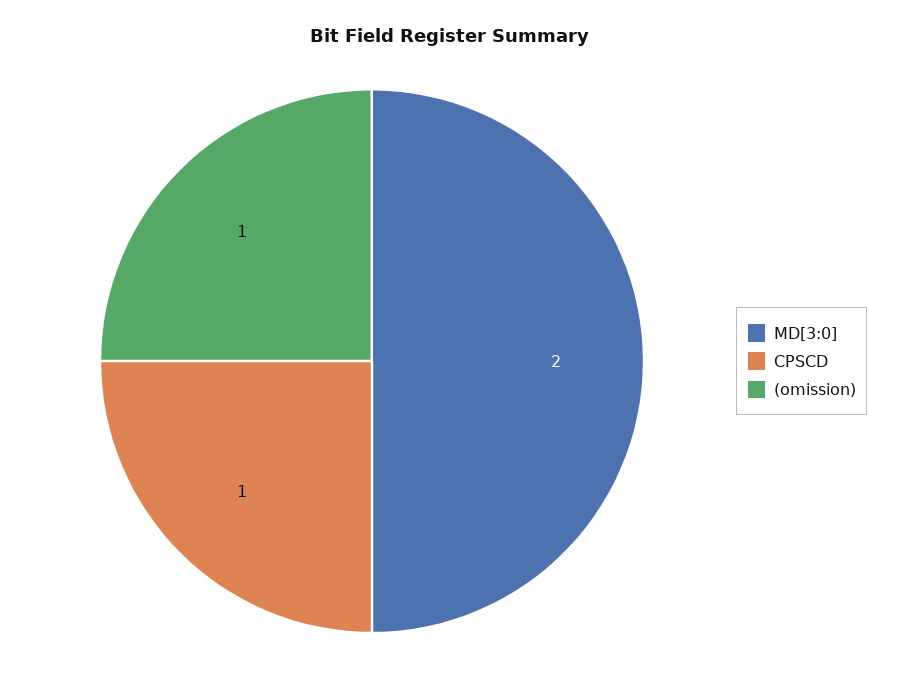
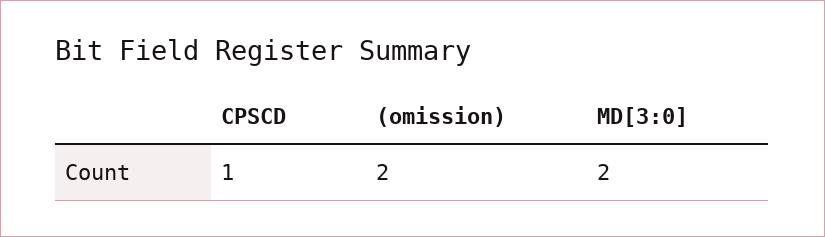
  {
    "MD[3:0]": 2,
    "CPSCD": 1,
-   "(omission)": 1
+   "(omission)": 2
  }

